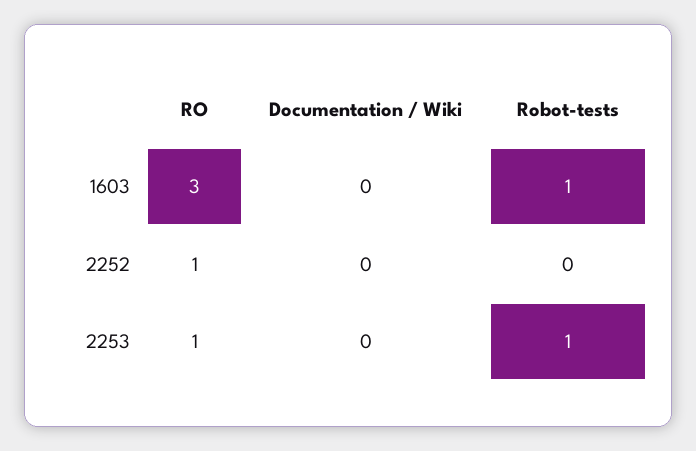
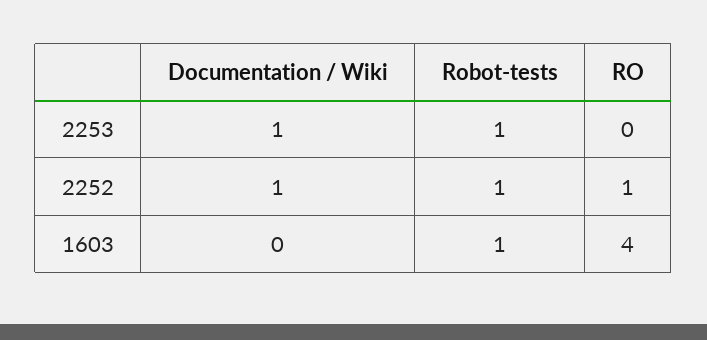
  {
    "RO": {
-     "1603": 3,
+     "1603": 4,
      "2252": 1,
-     "2253": 1
+     "2253": 0
    },
    "Documentation / Wiki": {
      "1603": 0,
-     "2252": 0,
+     "2252": 1,
-     "2253": 0
+     "2253": 1
    },
    "Robot-tests": {
      "1603": 1,
-     "2252": 0,
+     "2252": 1,
      "2253": 1
    }
  }

